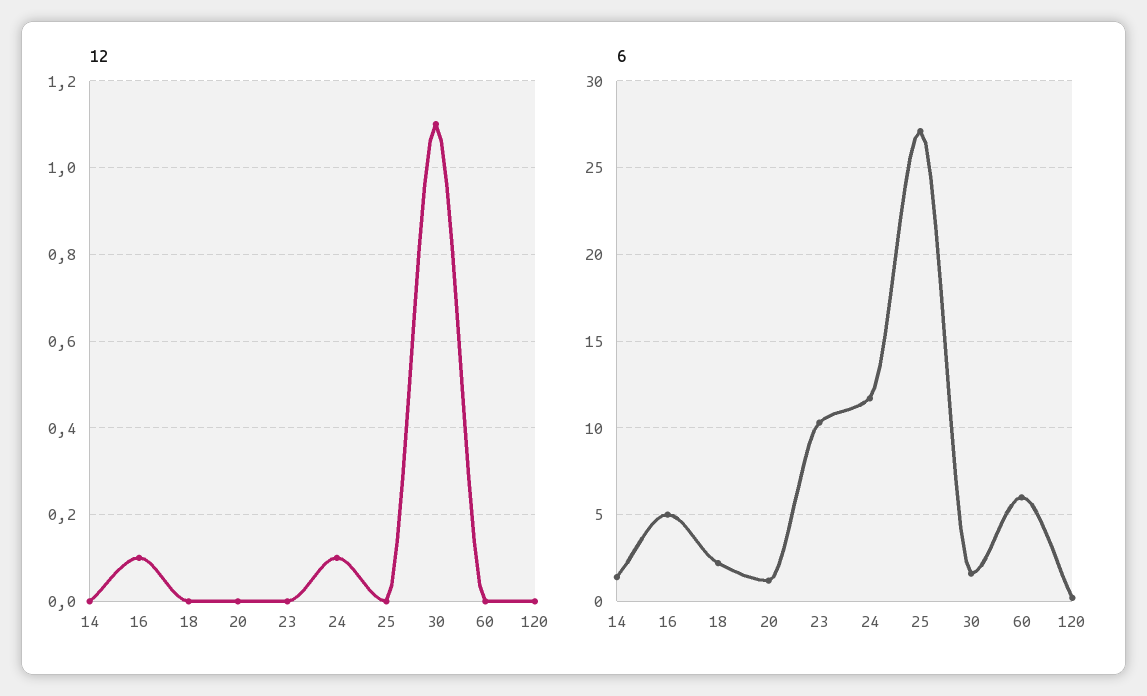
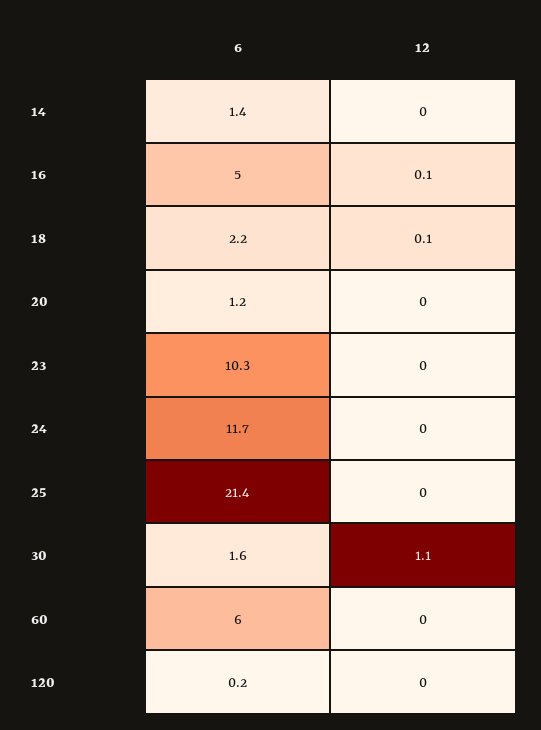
  {
    "12": {
      "14": 0,
      "16": 0.1,
-     "18": 0,
+     "18": 0.1,
      "20": 0,
      "23": 0,
-     "24": 0.1,
+     "24": 0,
      "25": 0,
      "30": 1.1,
      "60": 0,
      "120": 0
    },
    "6": {
      "14": 1.4,
      "16": 5,
      "18": 2.2,
      "20": 1.2,
      "23": 10.3,
      "24": 11.7,
-     "25": 27,
+     "25": 21.4,
      "30": 1.6,
      "60": 6,
      "120": 0.2
    }
  }

